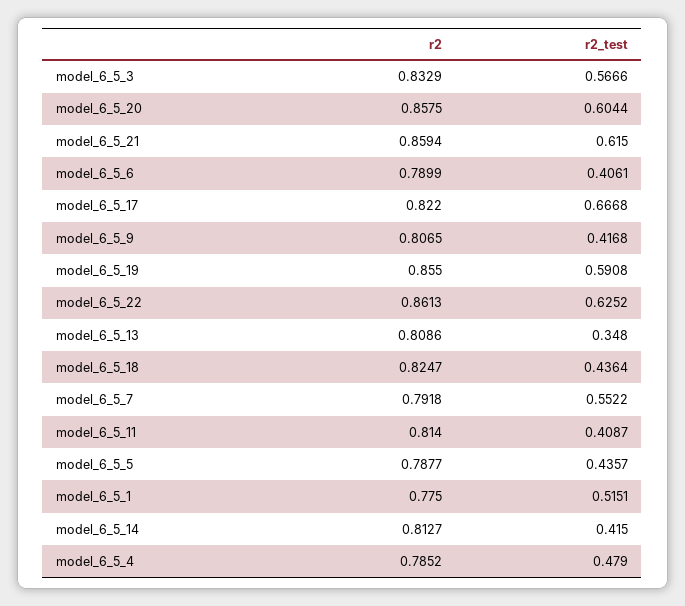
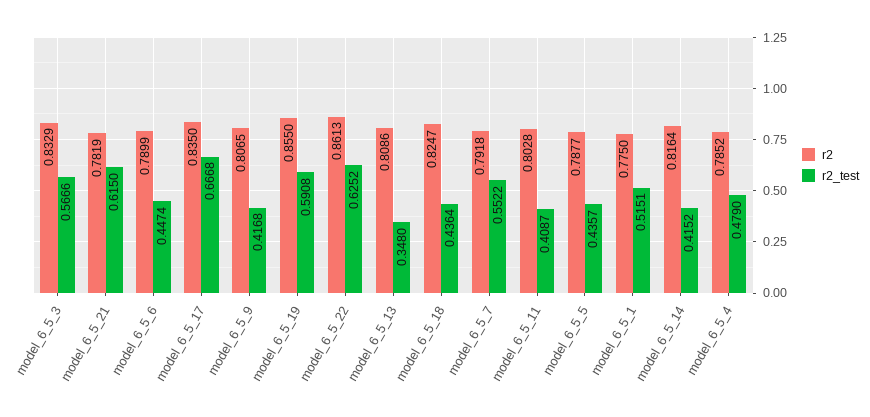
  {
    "r2": {
      "model_6_5_3": 0.8329,
-     "model_6_5_20": 0.8575,
-     "model_6_5_21": 0.8594,
+     "model_6_5_21": 0.7819,
      "model_6_5_6": 0.7899,
-     "model_6_5_17": 0.822,
+     "model_6_5_17": 0.835,
      "model_6_5_9": 0.8065,
      "model_6_5_19": 0.855,
      "model_6_5_22": 0.8613,
      "model_6_5_13": 0.8086,
      "model_6_5_18": 0.8247,
      "model_6_5_7": 0.7918,
-     "model_6_5_11": 0.814,
+     "model_6_5_11": 0.8028,
      "model_6_5_5": 0.7877,
      "model_6_5_1": 0.775,
-     "model_6_5_14": 0.8127,
+     "model_6_5_14": 0.8164,
      "model_6_5_4": 0.7852
    },
    "r2_test": {
      "model_6_5_3": 0.5666,
-     "model_6_5_20": 0.6044,
      "model_6_5_21": 0.615,
-     "model_6_5_6": 0.4061,
+     "model_6_5_6": 0.4474,
      "model_6_5_17": 0.6668,
      "model_6_5_9": 0.4168,
      "model_6_5_19": 0.5908,
      "model_6_5_22": 0.6252,
      "model_6_5_13": 0.348,
      "model_6_5_18": 0.4364,
      "model_6_5_7": 0.5522,
      "model_6_5_11": 0.4087,
      "model_6_5_5": 0.4357,
      "model_6_5_1": 0.5151,
-     "model_6_5_14": 0.415,
+     "model_6_5_14": 0.4152,
      "model_6_5_4": 0.479
    }
  }

